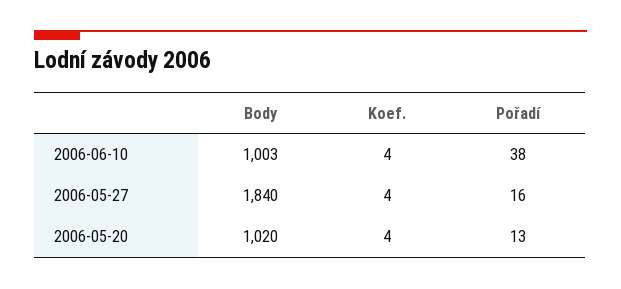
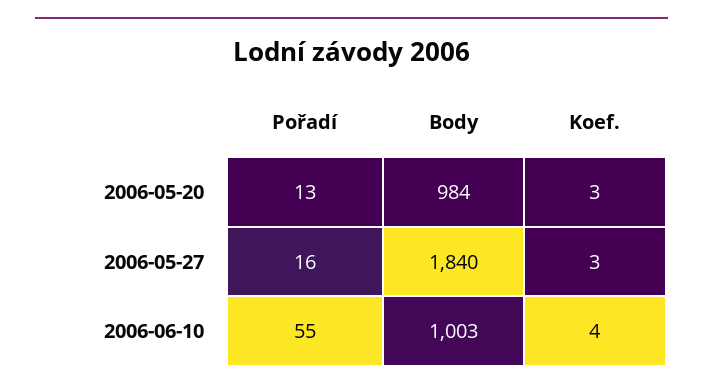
  {
    "Body": {
      "2006-06-10": 1003,
      "2006-05-27": 1840,
-     "2006-05-20": 1020
+     "2006-05-20": 984
    },
    "Koef.": {
      "2006-06-10": 4,
-     "2006-05-27": 4,
+     "2006-05-27": 3,
-     "2006-05-20": 4
+     "2006-05-20": 3
    },
    "Pořadí": {
-     "2006-06-10": 38,
+     "2006-06-10": 55,
      "2006-05-27": 16,
      "2006-05-20": 13
    }
  }

